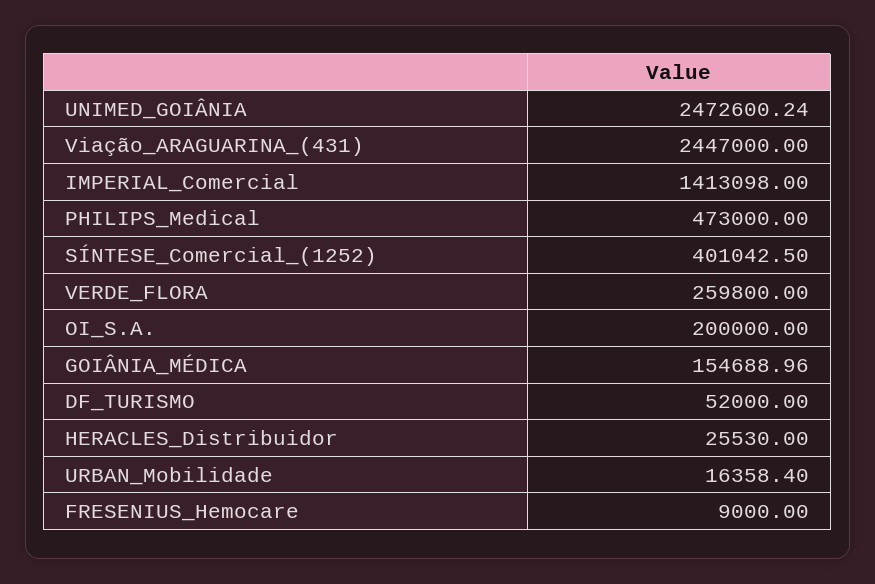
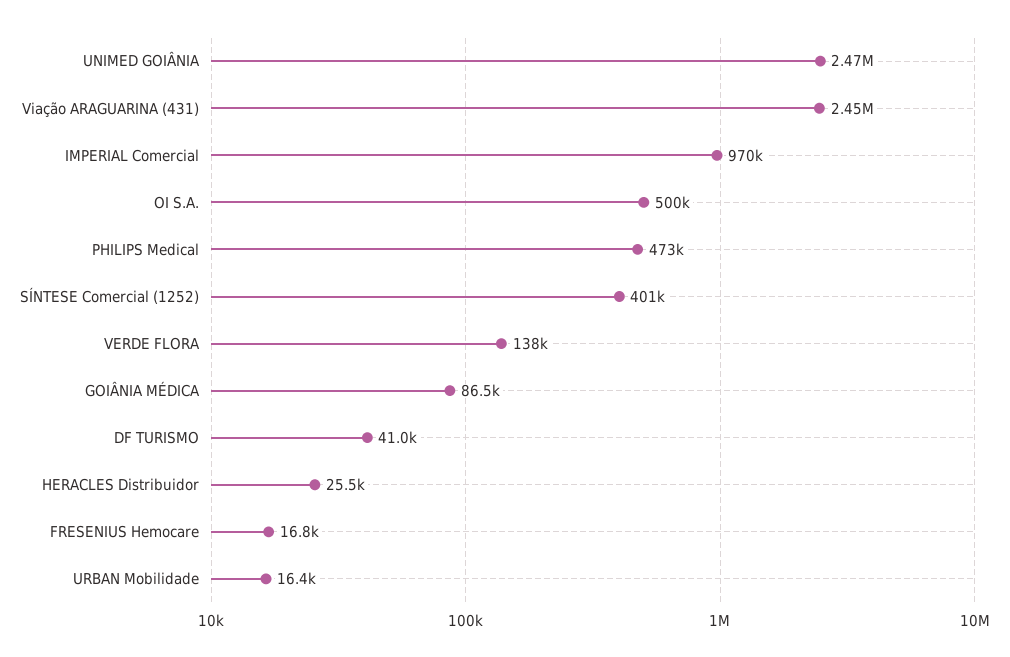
  {
    "UNIMED_GOIÂNIA": 2472600.24,
    "Viação_ARAGUARINA_(431)": 2447000,
-   "IMPERIAL_Comercial": 1413098,
+   "IMPERIAL_Comercial": 970000,
    "PHILIPS_Medical": 473000,
    "SÍNTESE_Comercial_(1252)": 401042.5,
-   "VERDE_FLORA": 259800,
+   "VERDE_FLORA": 138000,
-   "OI_S.A.": 200000,
+   "OI_S.A.": 500000,
-   "GOIÂNIA_MÉDICA": 154688.96,
+   "GOIÂNIA_MÉDICA": 86500,
-   "DF_TURISMO": 52000,
+   "DF_TURISMO": 41000,
    "HERACLES_Distribuidor": 25530,
    "URBAN_Mobilidade": 16358.4,
-   "FRESENIUS_Hemocare": 9000
+   "FRESENIUS_Hemocare": 16800
  }

